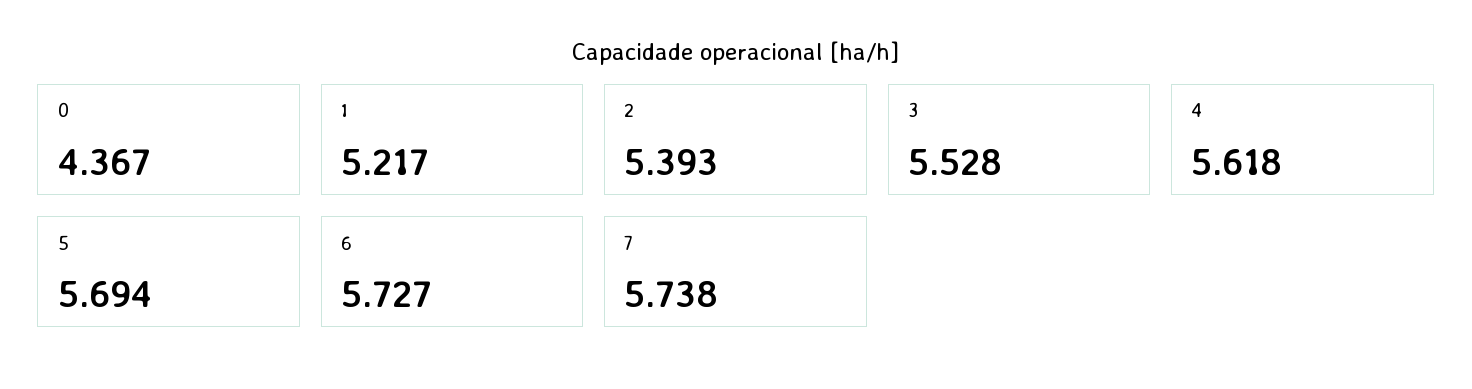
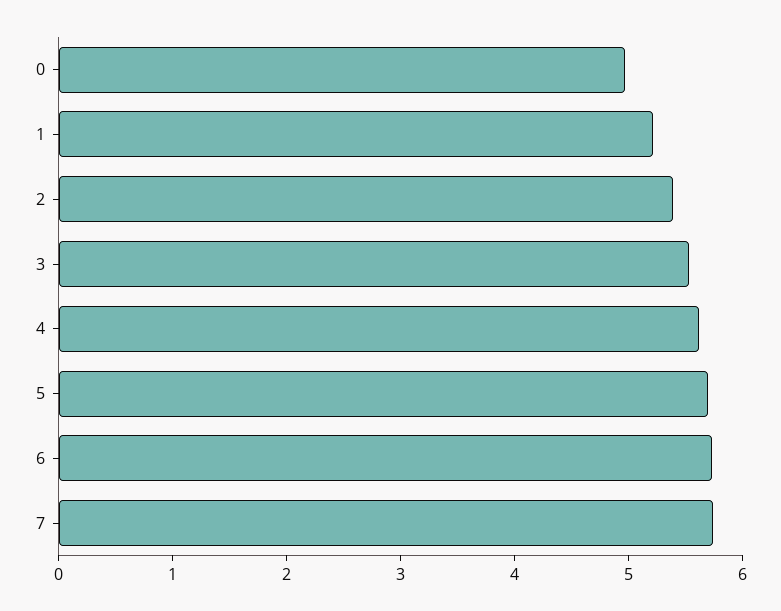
  {
-   "0": 4.367,
+   "0": 5,
    "1": 5.217,
    "2": 5.393,
    "3": 5.528,
    "4": 5.618,
    "5": 5.694,
    "6": 5.727,
    "7": 5.738
  }

